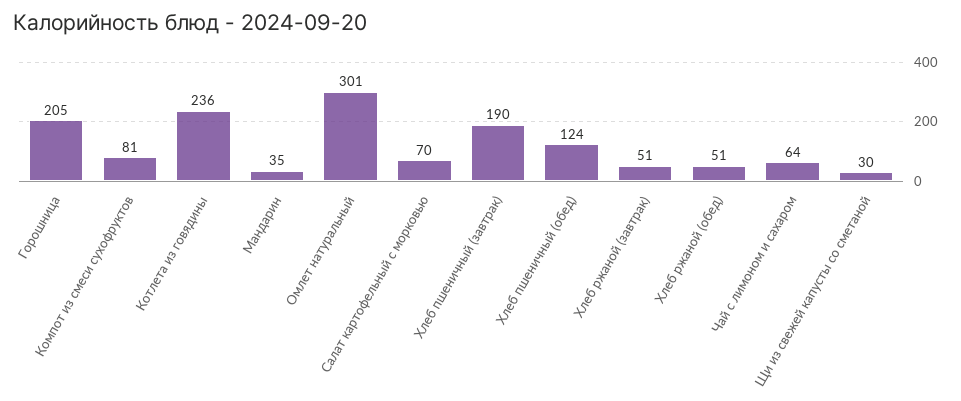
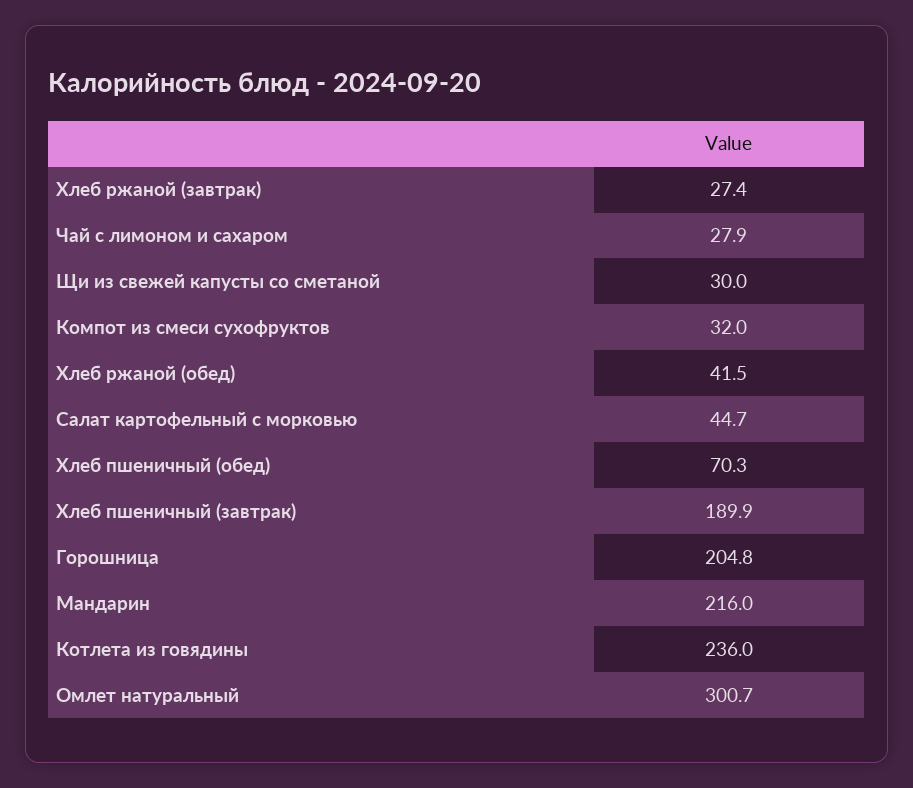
  {
    "Горошница": 204.8,
-   "Компот из смеси сухофруктов": 81,
+   "Компот из смеси сухофруктов": 32,
    "Котлета из говядины": 236,
-   "Мандарин": 35,
+   "Мандарин": 216,
    "Омлет натуральный": 300.7,
-   "Салат картофельный с морковью": 70,
+   "Салат картофельный с морковью": 44.7,
    "Хлеб пшеничный (завтрак)": 189.9,
-   "Хлеб пшеничный (обед)": 124,
+   "Хлеб пшеничный (обед)": 70.3,
-   "Хлеб ржаной (завтрак)": 51,
+   "Хлеб ржаной (завтрак)": 27.4,
-   "Хлеб ржаной (обед)": 51,
+   "Хлеб ржаной (обед)": 41.5,
-   "Чай с лимоном и сахаром": 64,
+   "Чай с лимоном и сахаром": 27.9,
    "Щи из свежей капусты со сметаной": 30
  }

